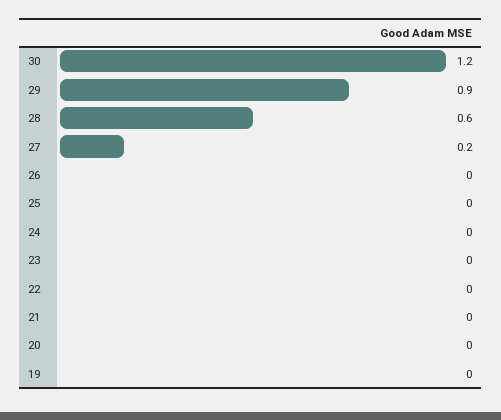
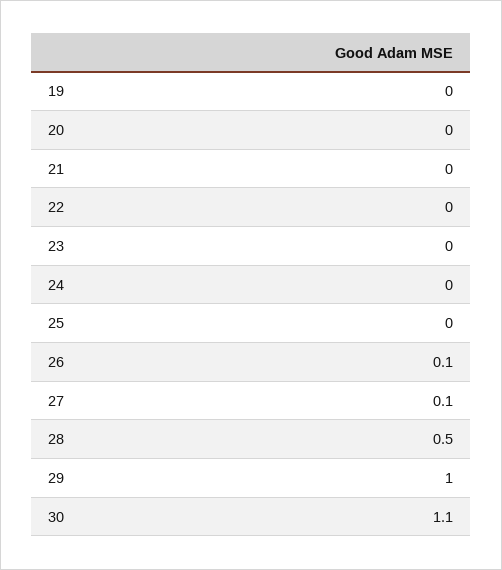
  {
-   "30": 1.2,
+   "30": 1.1,
-   "29": 0.9,
+   "29": 1,
-   "28": 0.6,
+   "28": 0.5,
-   "27": 0.2,
+   "27": 0.1,
-   "26": 0,
+   "26": 0.1,
    "25": 0,
    "24": 0,
    "23": 0,
    "22": 0,
    "21": 0,
    "20": 0,
    "19": 0
  }

